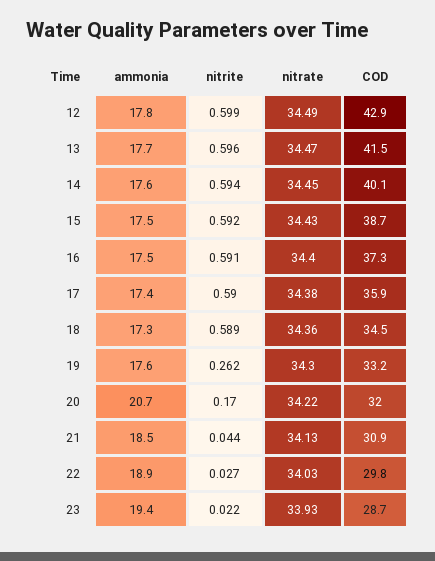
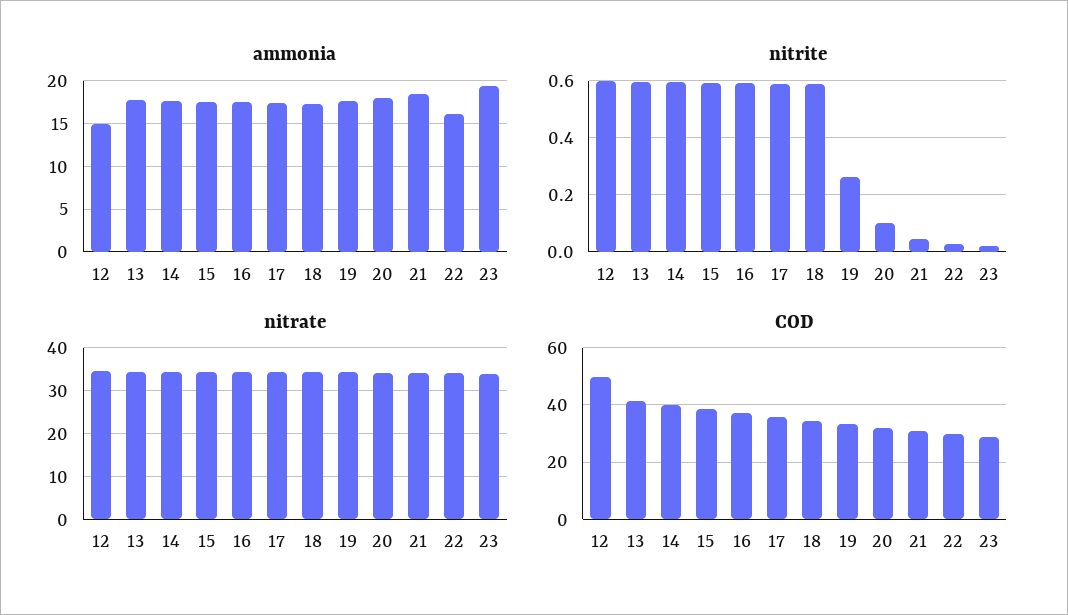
  {
    "ammonia": {
-     "12": 17.8,
+     "12": 15,
      "13": 17.7,
      "14": 17.6,
      "15": 17.5,
      "16": 17.5,
      "17": 17.4,
      "18": 17.3,
      "19": 17.6,
-     "20": 20.7,
+     "20": 18,
      "21": 18.5,
-     "22": 18.9,
+     "22": 16,
      "23": 19.4
    },
    "nitrite": {
      "12": 0.599,
      "13": 0.596,
      "14": 0.594,
      "15": 0.592,
      "16": 0.591,
      "17": 0.59,
      "18": 0.589,
      "19": 0.262,
-     "20": 0.17,
+     "20": 0.1,
      "21": 0.044,
      "22": 0.027,
      "23": 0.022
    },
    "nitrate": {
      "12": 34.49,
      "13": 34.47,
      "14": 34.45,
      "15": 34.43,
      "16": 34.4,
      "17": 34.38,
      "18": 34.36,
      "19": 34.3,
      "20": 34.22,
      "21": 34.13,
      "22": 34.03,
      "23": 33.93
    },
    "COD": {
-     "12": 42.9,
+     "12": 50,
      "13": 41.5,
      "14": 40.1,
      "15": 38.7,
      "16": 37.3,
      "17": 35.9,
      "18": 34.5,
      "19": 33.2,
      "20": 32,
      "21": 30.9,
      "22": 29.8,
      "23": 28.7
    }
  }

